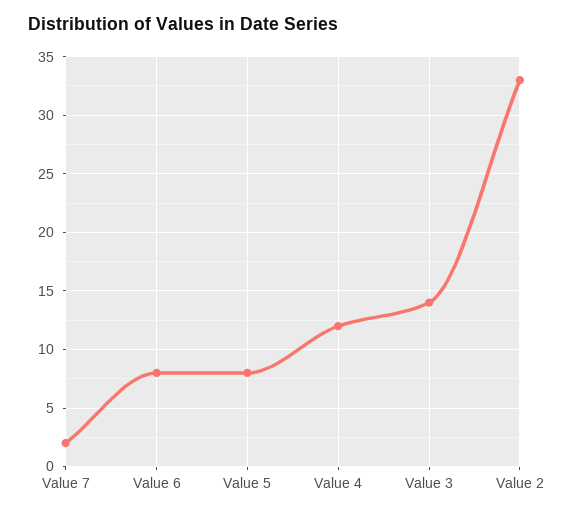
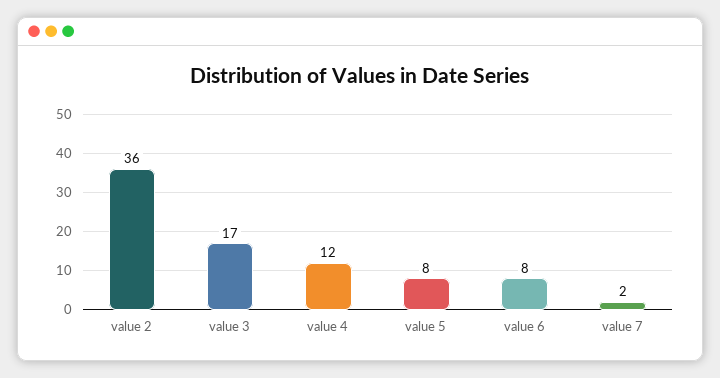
  {
    "Value 7": 2,
    "Value 6": 8,
    "Value 5": 8,
    "Value 4": 12,
-   "Value 3": 14,
+   "Value 3": 17,
-   "Value 2": 33
+   "Value 2": 36
  }

